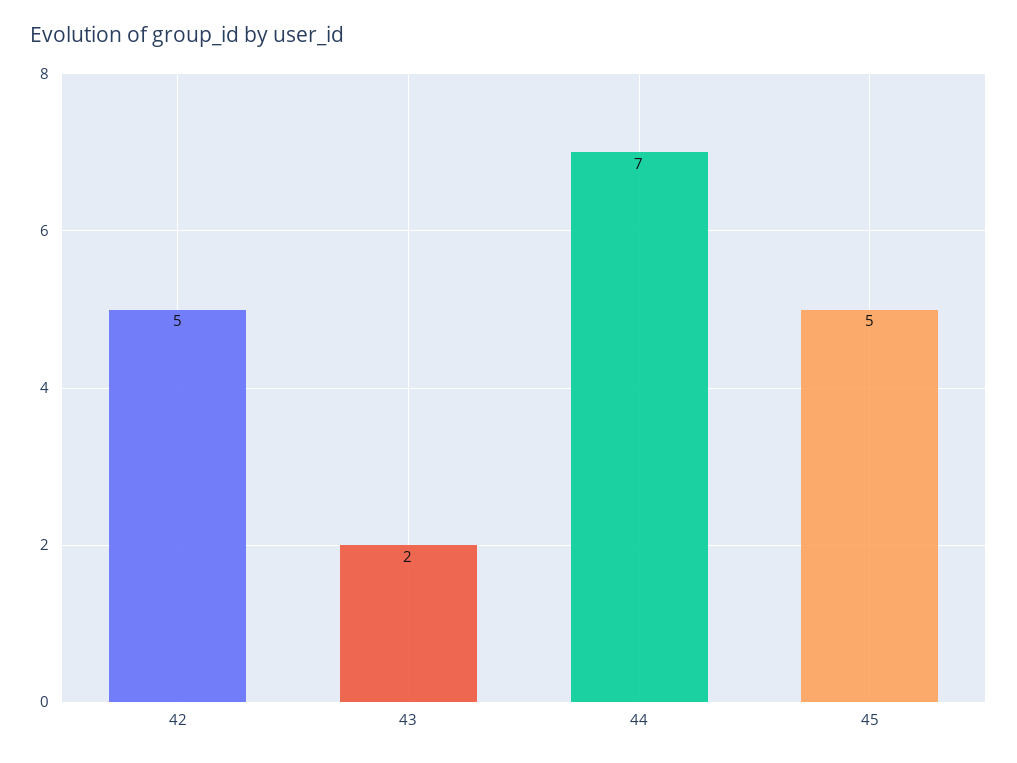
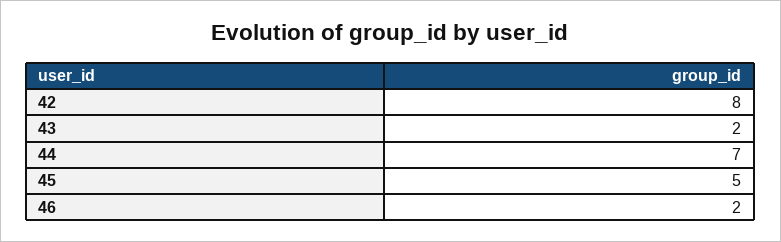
  {
-   "42": 5,
+   "42": 8,
    "43": 2,
    "44": 7,
-   "45": 5
+   "45": 5,
+   "46": 2
  }

